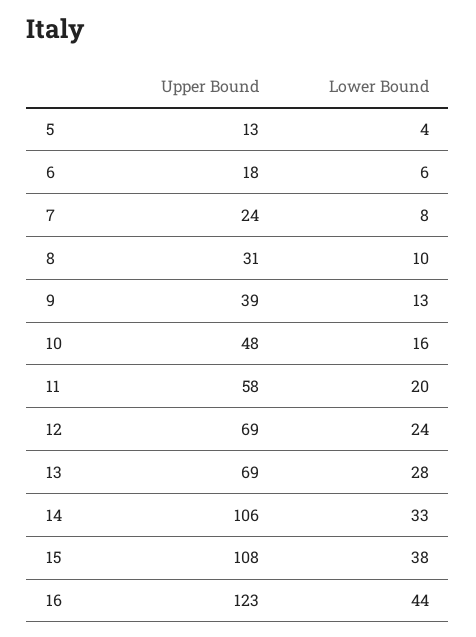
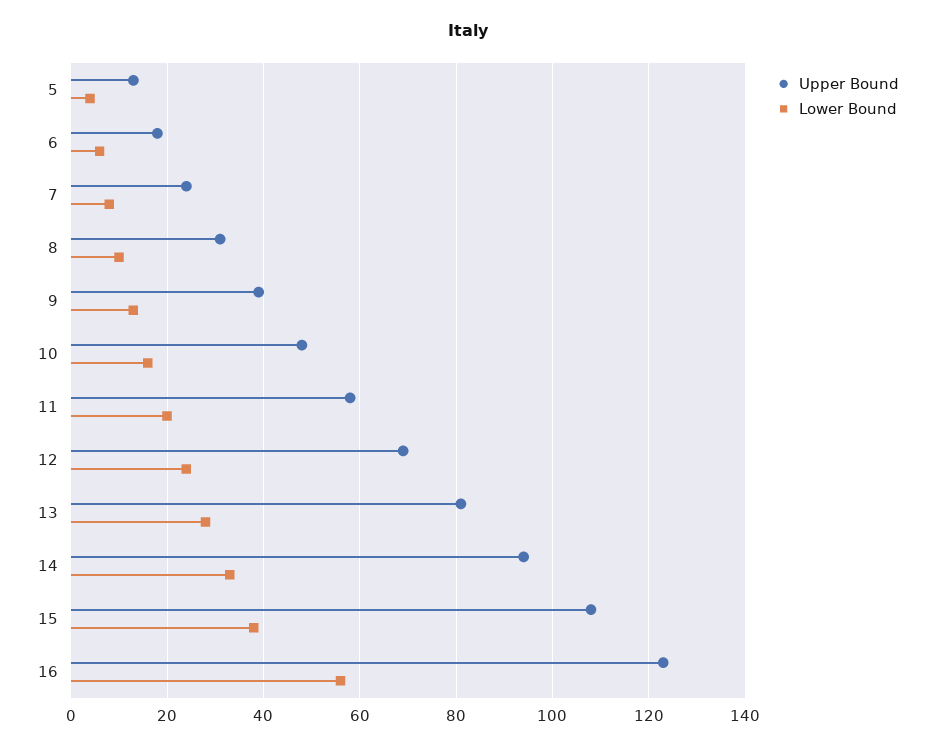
  {
    "Upper Bound": {
      "5": 13,
      "6": 18,
      "7": 24,
      "8": 31,
      "9": 39,
      "10": 48,
      "11": 58,
      "12": 69,
-     "13": 69,
+     "13": 80,
-     "14": 106,
+     "14": 95,
      "15": 108,
      "16": 123
    },
    "Lower Bound": {
      "5": 4,
      "6": 6,
      "7": 8,
      "8": 10,
      "9": 13,
      "10": 16,
      "11": 20,
      "12": 24,
      "13": 28,
      "14": 33,
      "15": 38,
-     "16": 44
+     "16": 55
    }
  }

